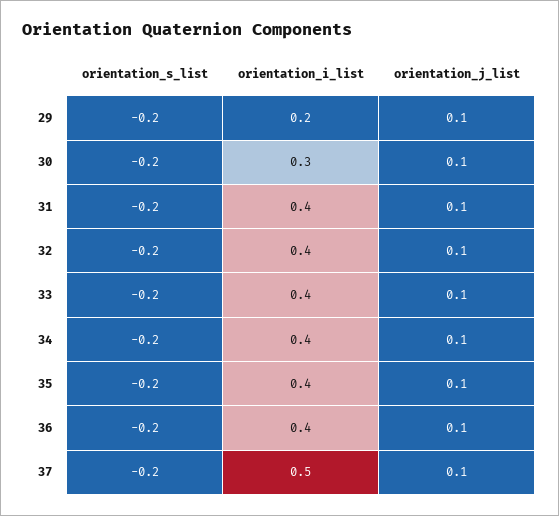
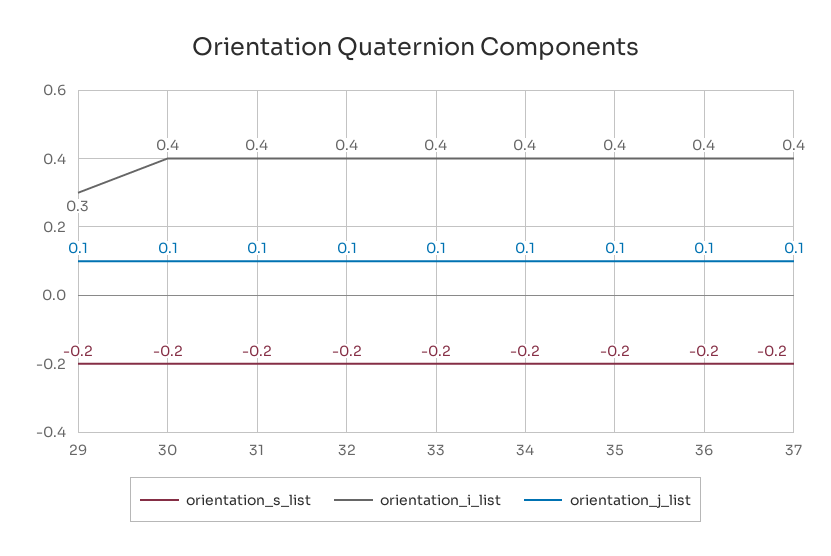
  {
    "orientation_s_list": {
      "29": -0.2,
      "30": -0.2,
      "31": -0.2,
      "32": -0.2,
      "33": -0.2,
      "34": -0.2,
      "35": -0.2,
      "36": -0.2,
      "37": -0.2
    },
    "orientation_i_list": {
-     "29": 0.2,
+     "29": 0.3,
-     "30": 0.3,
+     "30": 0.4,
      "31": 0.4,
      "32": 0.4,
      "33": 0.4,
      "34": 0.4,
      "35": 0.4,
      "36": 0.4,
-     "37": 0.5
+     "37": 0.4
    },
    "orientation_j_list": {
      "29": 0.1,
      "30": 0.1,
      "31": 0.1,
      "32": 0.1,
      "33": 0.1,
      "34": 0.1,
      "35": 0.1,
      "36": 0.1,
      "37": 0.1
    }
  }

